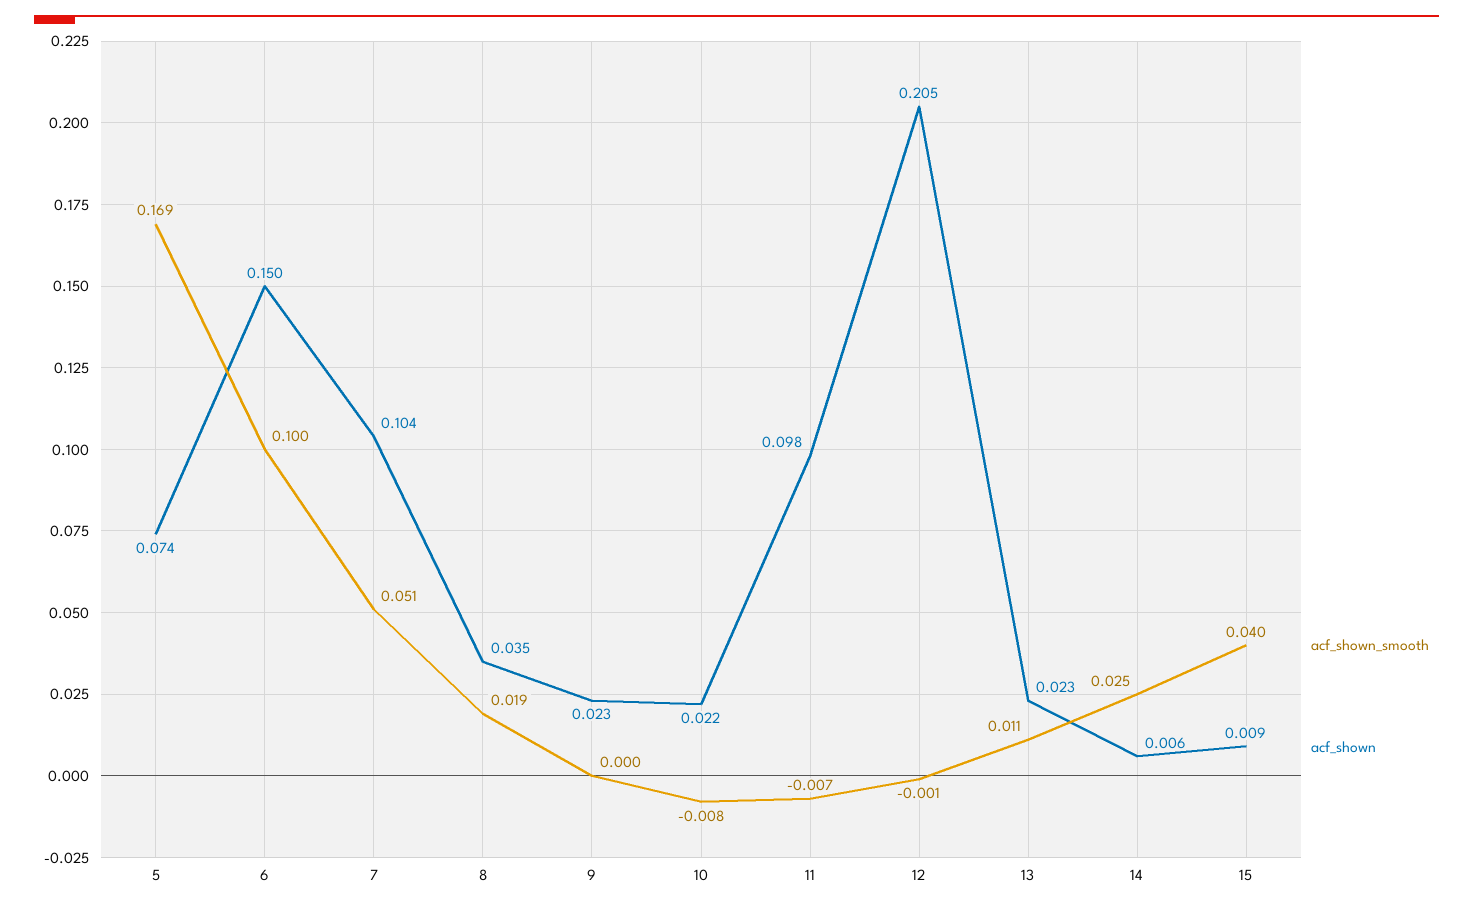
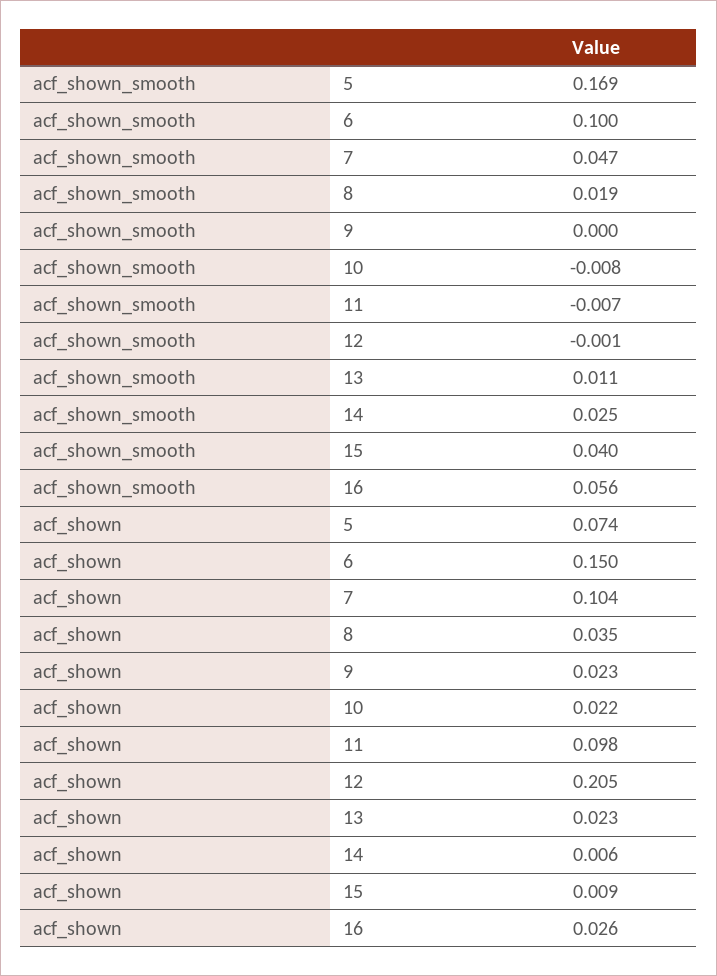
  {
    "acf_shown_smooth": {
      "5": 0.169,
      "6": 0.1,
-     "7": 0.051,
+     "7": 0.047,
      "8": 0.019,
      "9": 0,
      "10": -0.008,
      "11": -0.007,
      "12": -0.001,
      "13": 0.011,
      "14": 0.025,
-     "15": 0.04
+     "15": 0.04,
+     "16": 0.056
    },
    "acf_shown": {
      "5": 0.074,
      "6": 0.15,
      "7": 0.104,
      "8": 0.035,
      "9": 0.023,
      "10": 0.022,
      "11": 0.098,
      "12": 0.205,
      "13": 0.023,
      "14": 0.006,
-     "15": 0.009
+     "15": 0.009,
+     "16": 0.026
    }
  }

